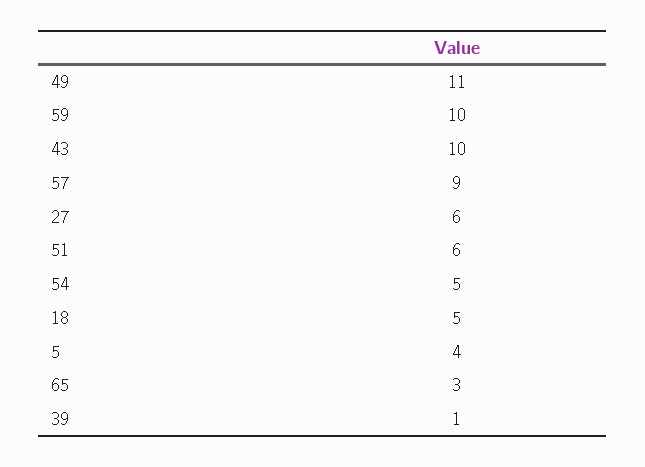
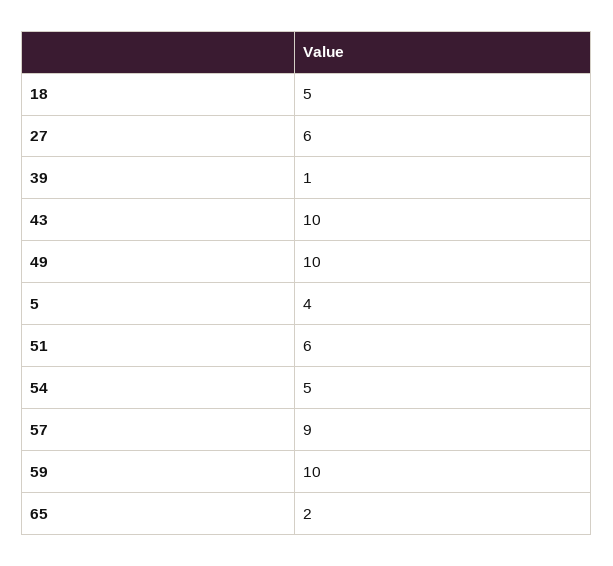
  {
-   "49": 11,
+   "49": 10,
    "59": 10,
    "43": 10,
    "57": 9,
    "27": 6,
    "51": 6,
    "54": 5,
    "18": 5,
    "5": 4,
-   "65": 3,
+   "65": 2,
    "39": 1
  }

